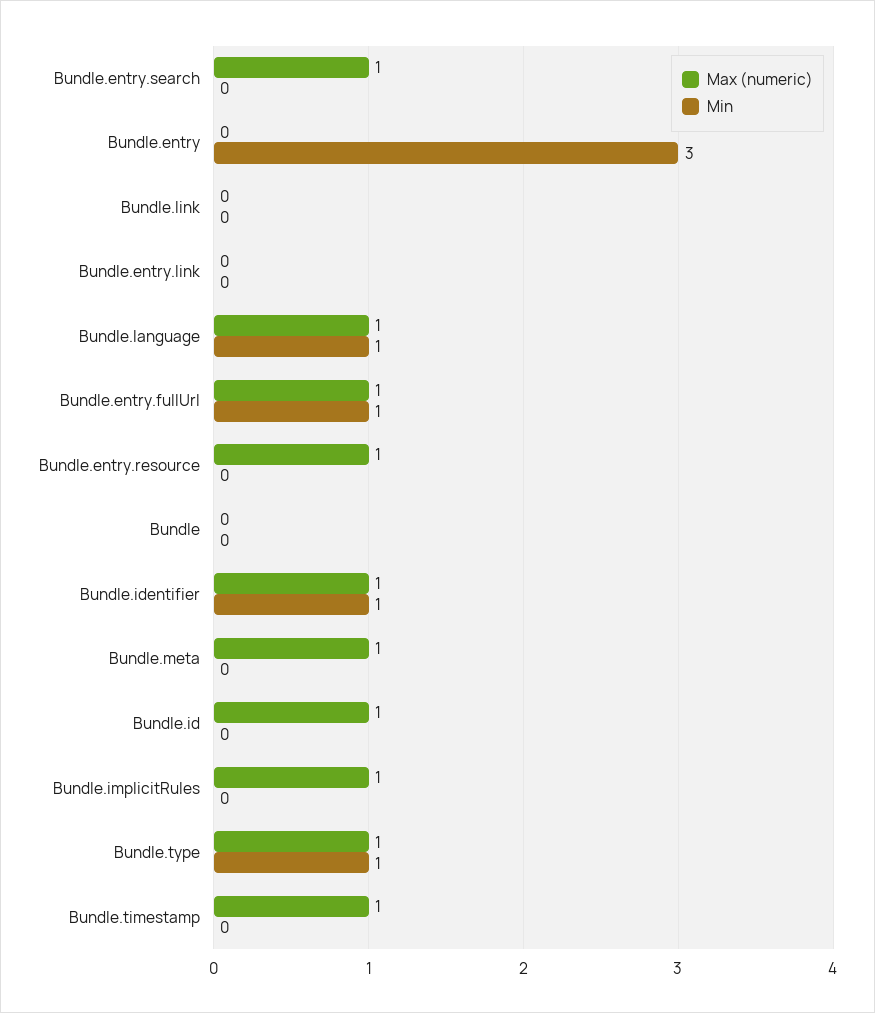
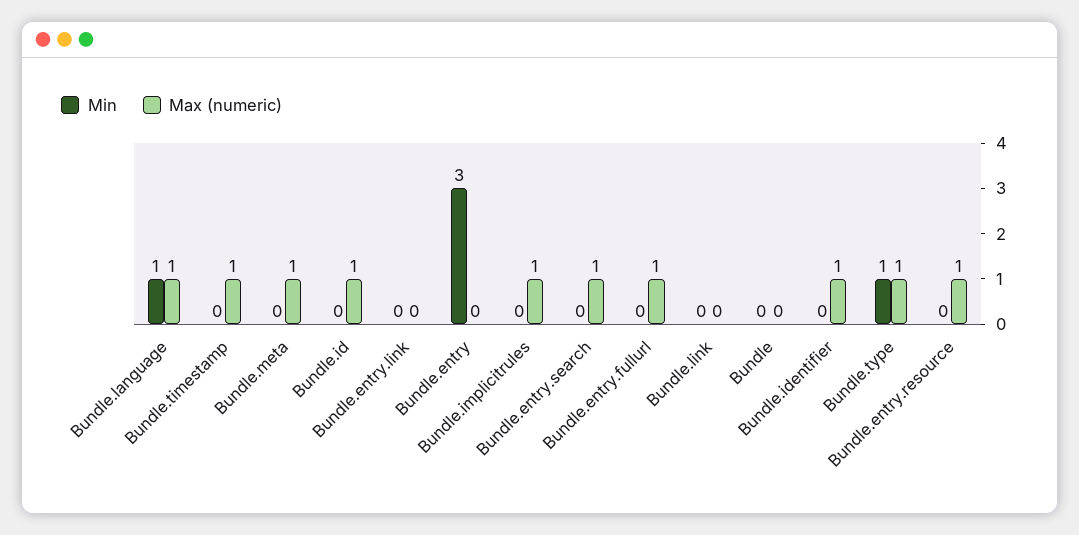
  {
    "Max (numeric)": {
      "Bundle.entry.search": 1,
      "Bundle.entry": 0,
      "Bundle.link": 0,
      "Bundle.entry.link": 0,
      "Bundle.language": 1,
      "Bundle.entry.fullUrl": 1,
      "Bundle.entry.resource": 1,
      "Bundle": 0,
      "Bundle.identifier": 1,
      "Bundle.meta": 1,
      "Bundle.id": 1,
      "Bundle.implicitRules": 1,
      "Bundle.type": 1,
      "Bundle.timestamp": 1
    },
    "Min": {
      "Bundle.entry.search": 0,
      "Bundle.entry": 3,
      "Bundle.link": 0,
      "Bundle.entry.link": 0,
      "Bundle.language": 1,
-     "Bundle.entry.fullUrl": 1,
+     "Bundle.entry.fullUrl": 0,
      "Bundle.entry.resource": 0,
      "Bundle": 0,
-     "Bundle.identifier": 1,
+     "Bundle.identifier": 0,
      "Bundle.meta": 0,
      "Bundle.id": 0,
      "Bundle.implicitRules": 0,
      "Bundle.type": 1,
      "Bundle.timestamp": 0
    }
  }

